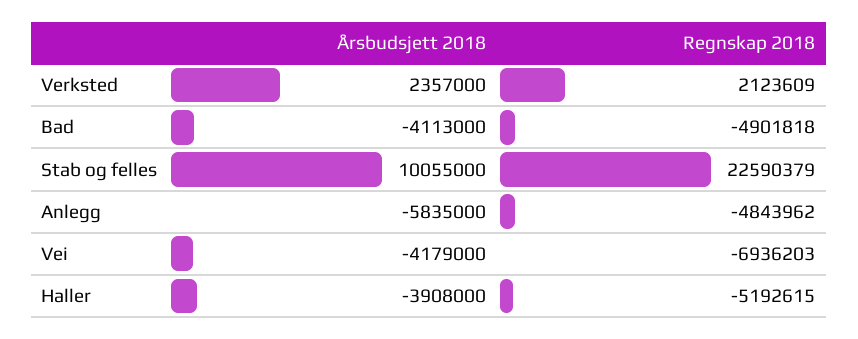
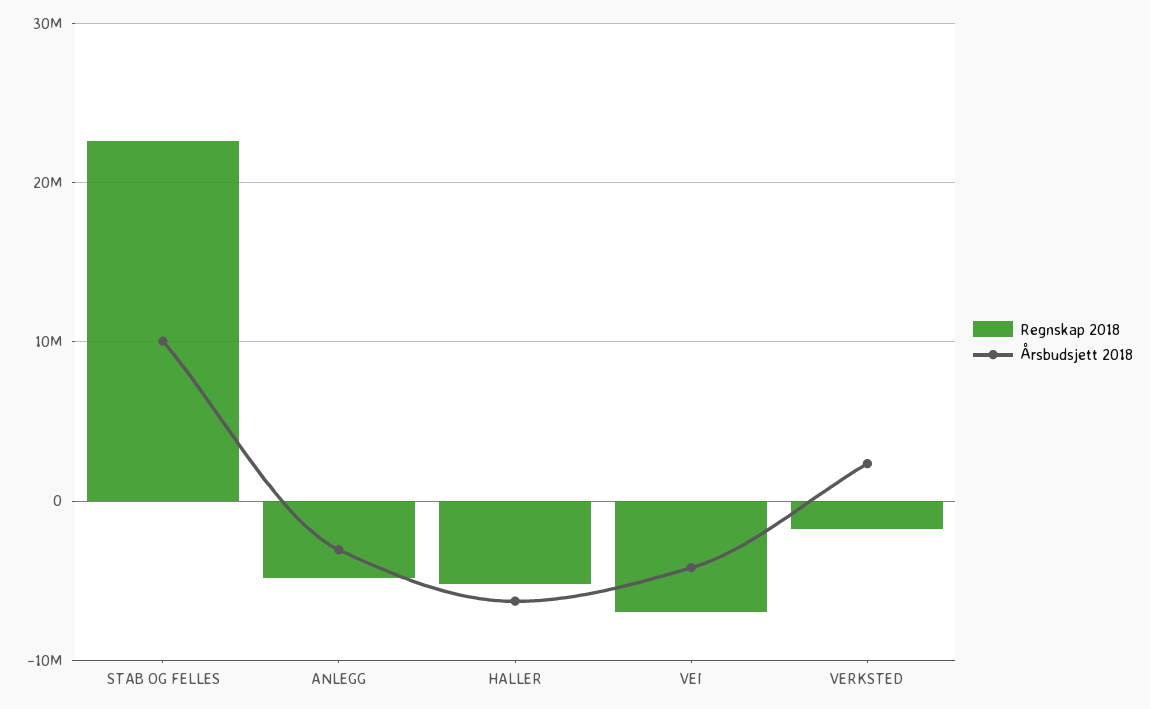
  {
    "Årsbudsjett 2018": {
      "Verksted": 2357000,
-     "Bad": -4113000,
      "Stab og felles": 10055000,
-     "Anlegg": -5835000,
+     "Anlegg": -3000000,
      "Vei": -4179000,
-     "Haller": -3908000
+     "Haller": -6000000
    },
    "Regnskap 2018": {
-     "Verksted": 2123609,
+     "Verksted": -2000000,
-     "Bad": -4901818,
      "Stab og felles": 22590379,
      "Anlegg": -4843962,
      "Vei": -6936203,
      "Haller": -5192615
    }
  }

